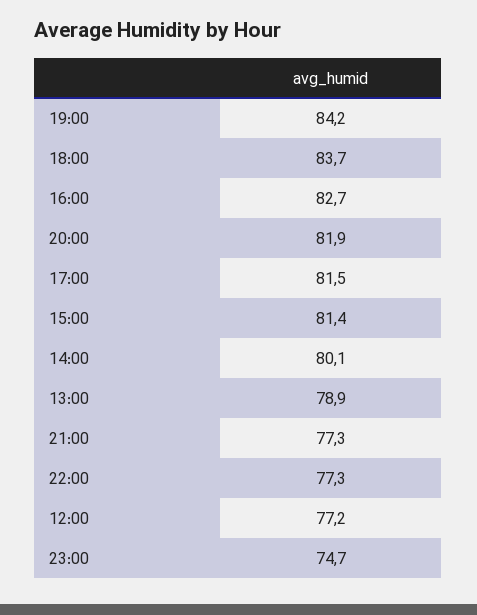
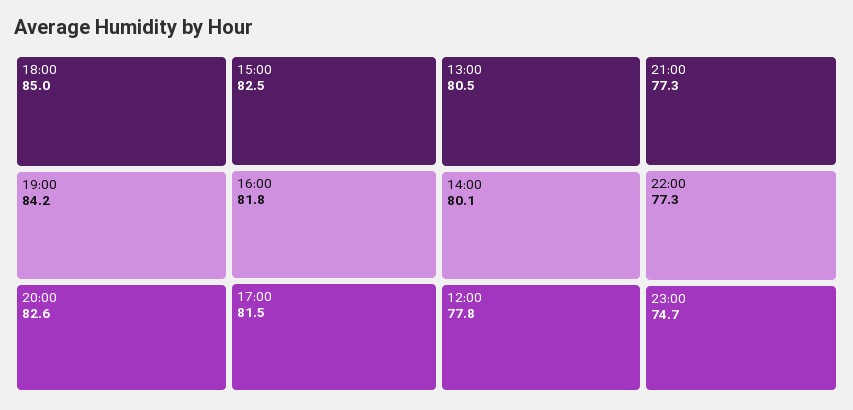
  {
    "19:00": 84.2,
-   "18:00": 83.7,
+   "18:00": 85,
-   "16:00": 82.7,
+   "16:00": 81.8,
-   "20:00": 81.9,
+   "20:00": 82.6,
    "17:00": 81.5,
-   "15:00": 81.4,
+   "15:00": 82.5,
    "14:00": 80.1,
-   "13:00": 78.9,
+   "13:00": 80.5,
    "21:00": 77.3,
    "22:00": 77.3,
-   "12:00": 77.2,
+   "12:00": 77.8,
    "23:00": 74.7
  }

